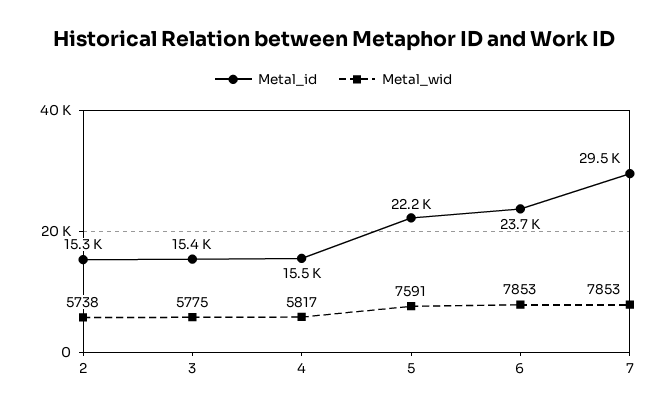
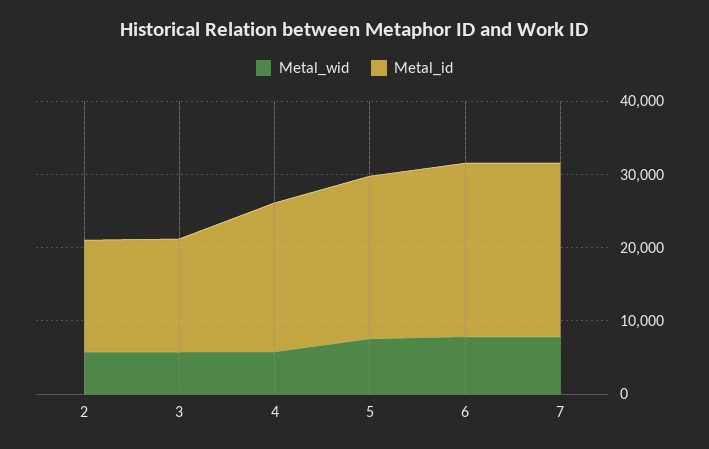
  {
    "Metal_id": {
      "2": 15300,
      "3": 15400,
-     "4": 15500,
+     "4": 20000,
      "5": 22200,
      "6": 23700,
-     "7": 29500
+     "7": 24000
    },
    "Metal_wid": {
      "2": 5738,
      "3": 5775,
      "4": 5817,
      "5": 7591,
      "6": 7853,
      "7": 7853
    }
  }

